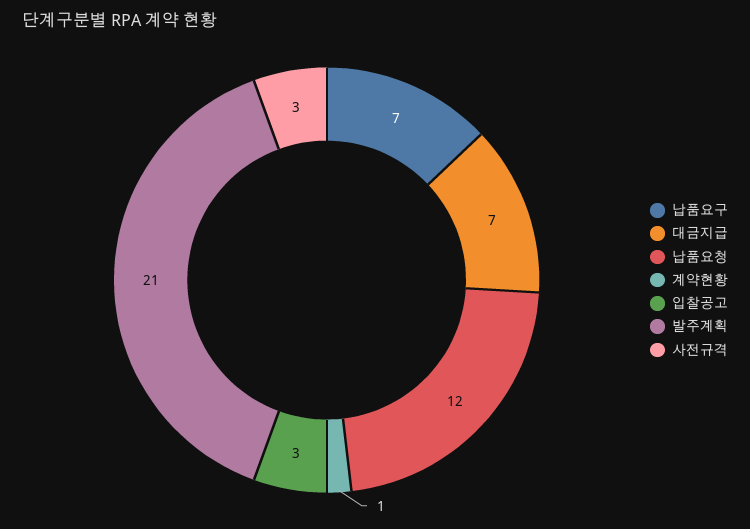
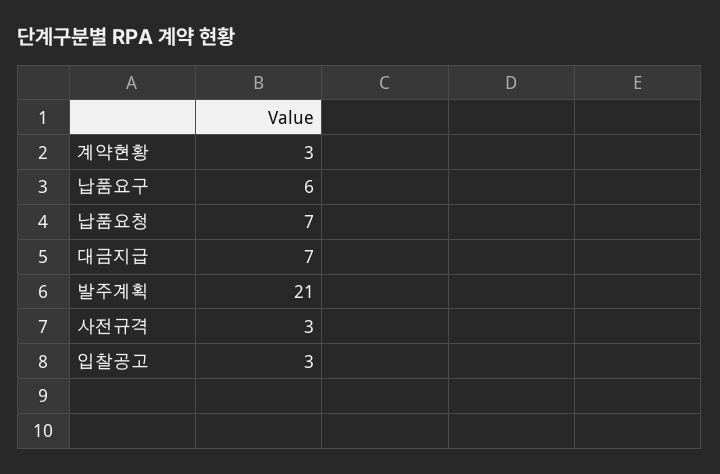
  {
-   "납품요구": 7,
+   "납품요구": 6,
    "대금지급": 7,
-   "납품요청": 12,
+   "납품요청": 7,
-   "계약현황": 1,
+   "계약현황": 3,
    "입찰공고": 3,
    "발주계획": 21,
    "사전규격": 3
  }

